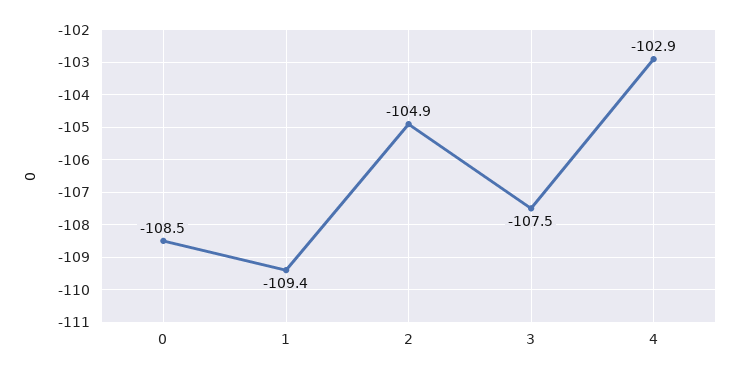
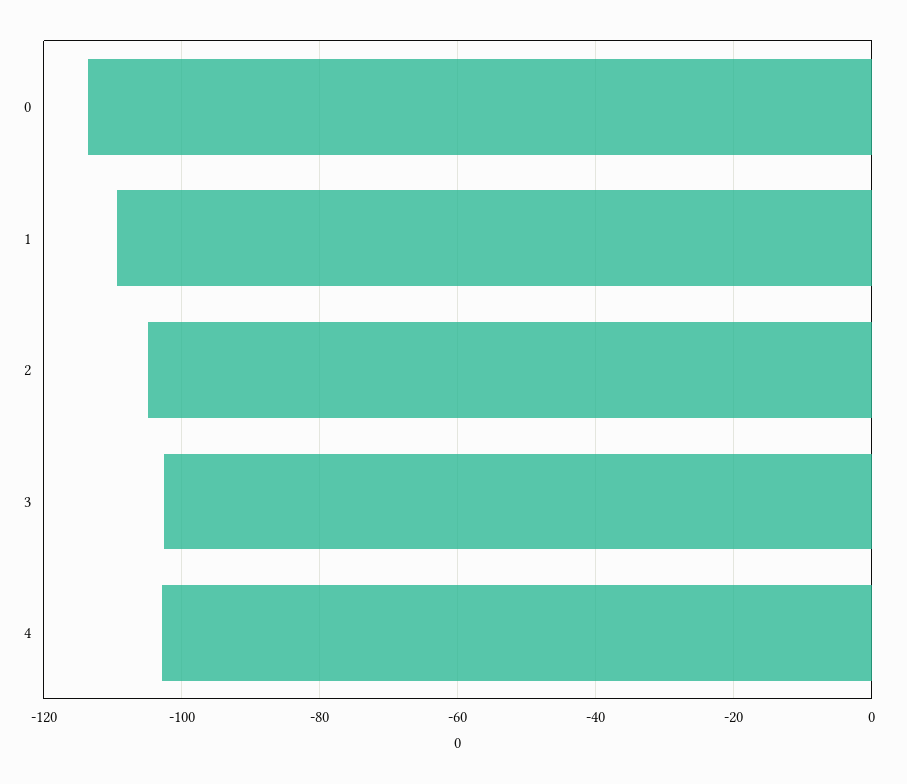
  {
-   "0": -108.5,
+   "0": -114,
    "1": -109.4,
    "2": -104.9,
-   "3": -107.5,
+   "3": -102,
    "4": -102.9
  }

